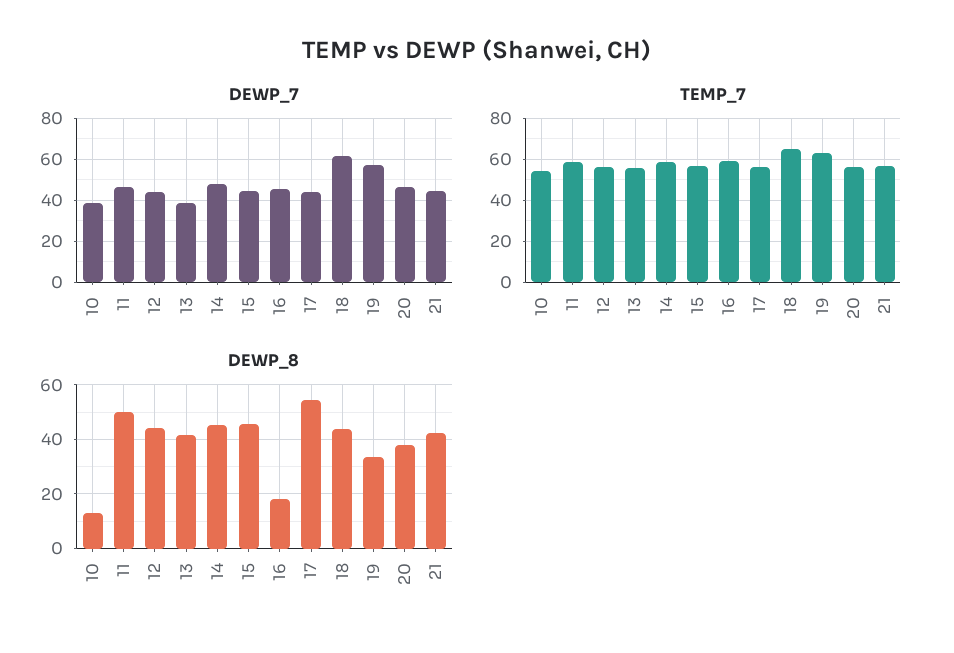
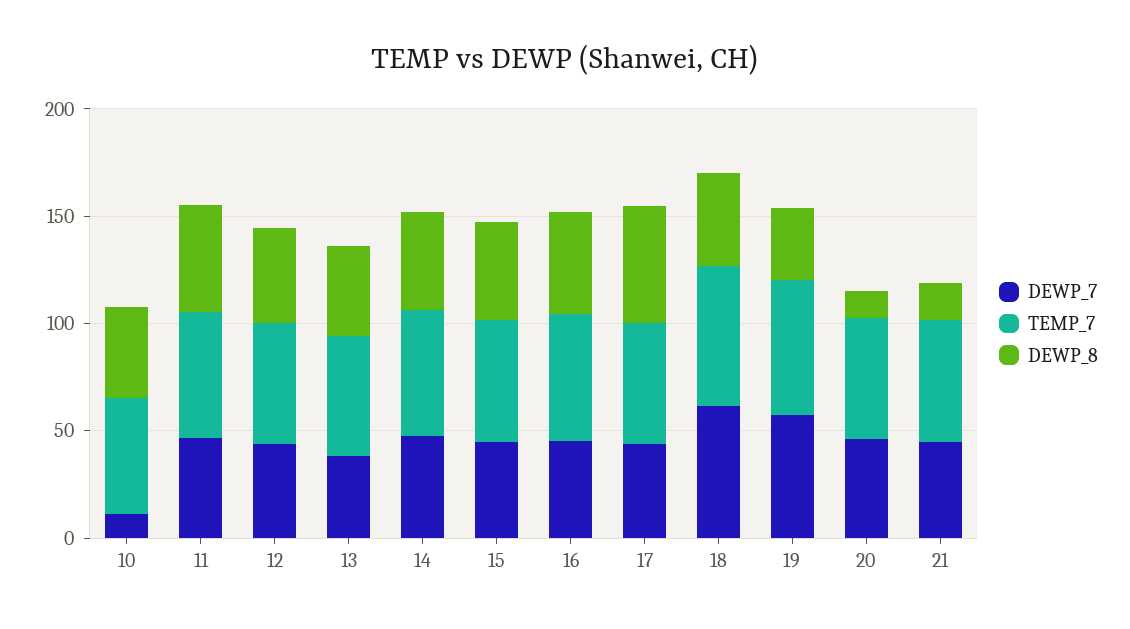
  {
    "DEWP_7": {
-     "10": 40,
+     "10": 10,
      "11": 45,
      "12": 45,
      "13": 40,
      "14": 50,
      "15": 45,
      "16": 45,
      "17": 45,
      "18": 60,
      "19": 55,
      "20": 45,
      "21": 45
    },
    "TEMP_7": {
      "10": 55,
      "11": 60,
      "12": 55,
      "13": 55,
      "14": 60,
      "15": 55,
      "16": 60,
      "17": 55,
      "18": 65,
      "19": 65,
      "20": 55,
      "21": 55
    },
    "DEWP_8": {
-     "10": 12.5,
+     "10": 40,
      "11": 50,
      "12": 45,
      "13": 42.5,
      "14": 45,
      "15": 45,
-     "16": 17.5,
+     "16": 50,
      "17": 55,
      "18": 42.5,
      "19": 32.5,
-     "20": 37.5,
+     "20": 10,
-     "21": 42.5
+     "21": 20
    }
  }

